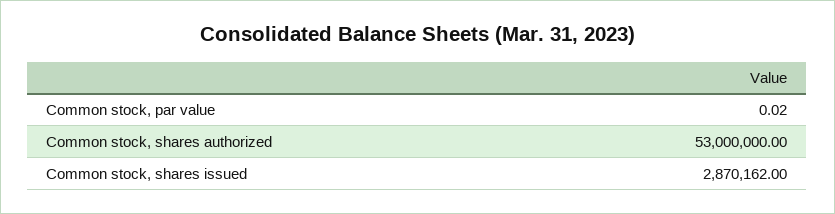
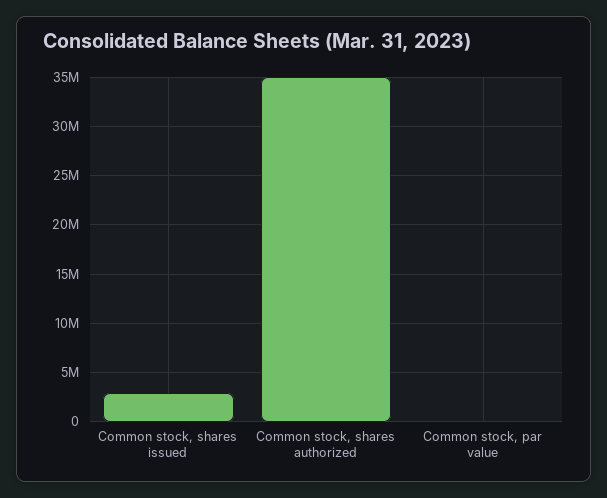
  {
    "Common stock, par value": 0.02,
-   "Common stock, shares authorized": 53000000,
+   "Common stock, shares authorized": 35000000,
    "Common stock, shares issued": 2870162
  }

